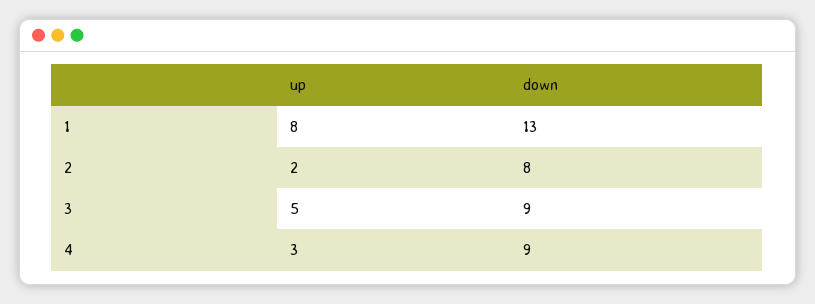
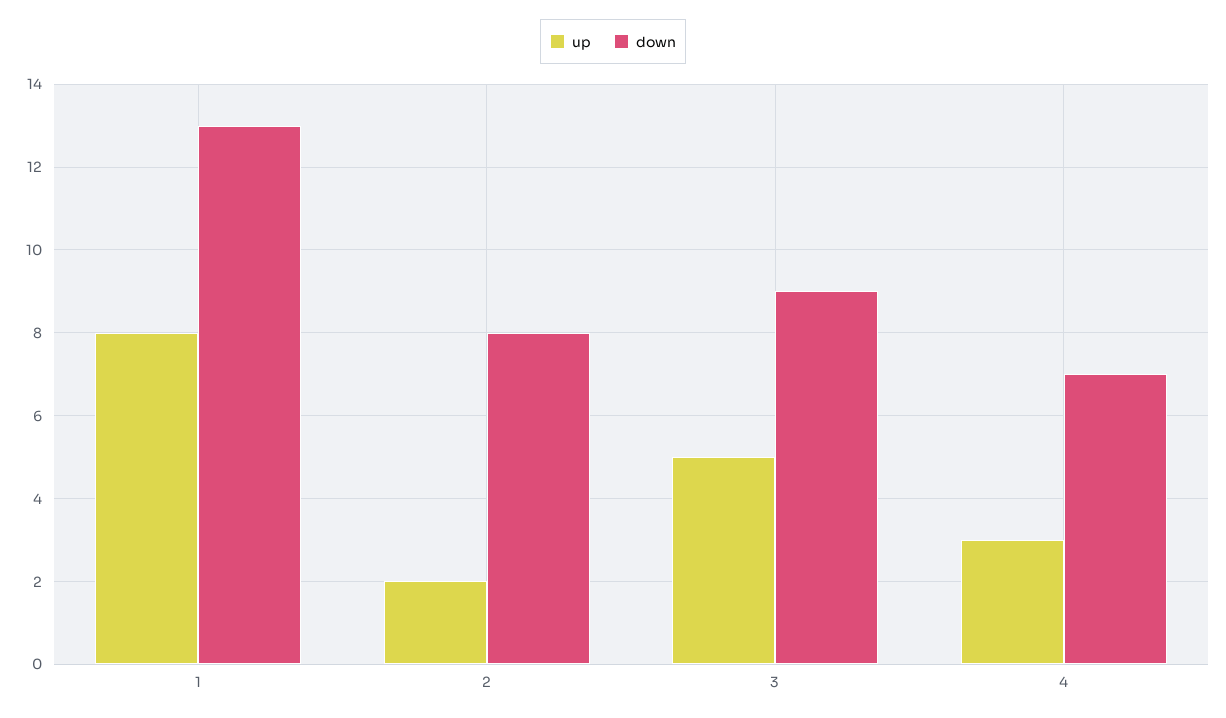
  {
    "up": {
      "1": 8,
      "2": 2,
      "3": 5,
      "4": 3
    },
    "down": {
      "1": 13,
      "2": 8,
      "3": 9,
-     "4": 9
+     "4": 7
    }
  }

